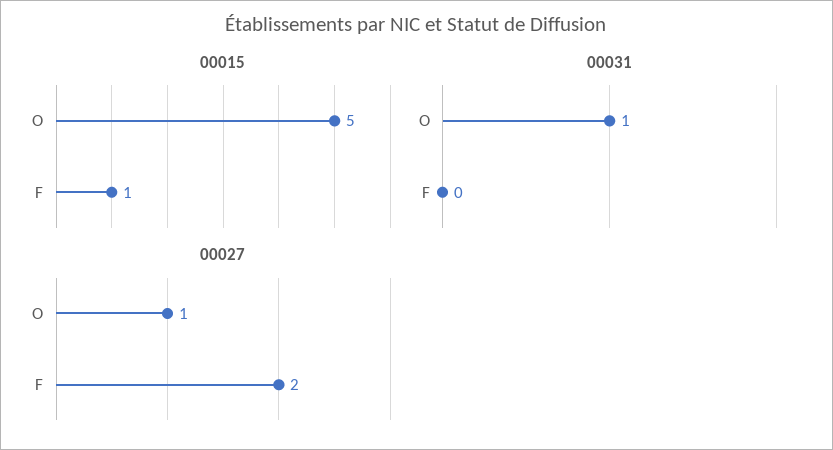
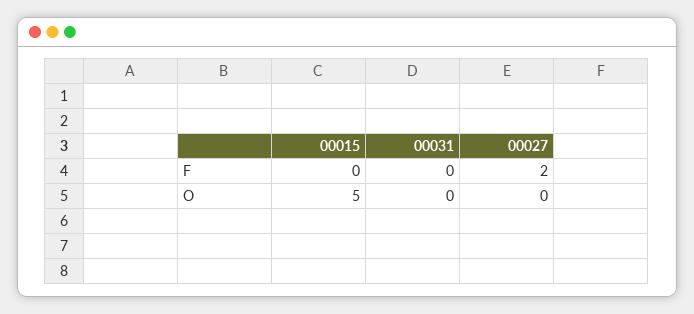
  {
    "00015": {
      "O": 5,
-     "F": 1
+     "F": 0
    },
    "00031": {
-     "O": 1,
+     "O": 0,
      "F": 0
    },
    "00027": {
-     "O": 1,
+     "O": 0,
      "F": 2
    }
  }

